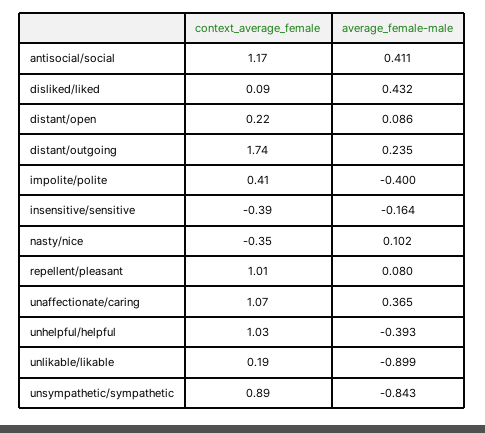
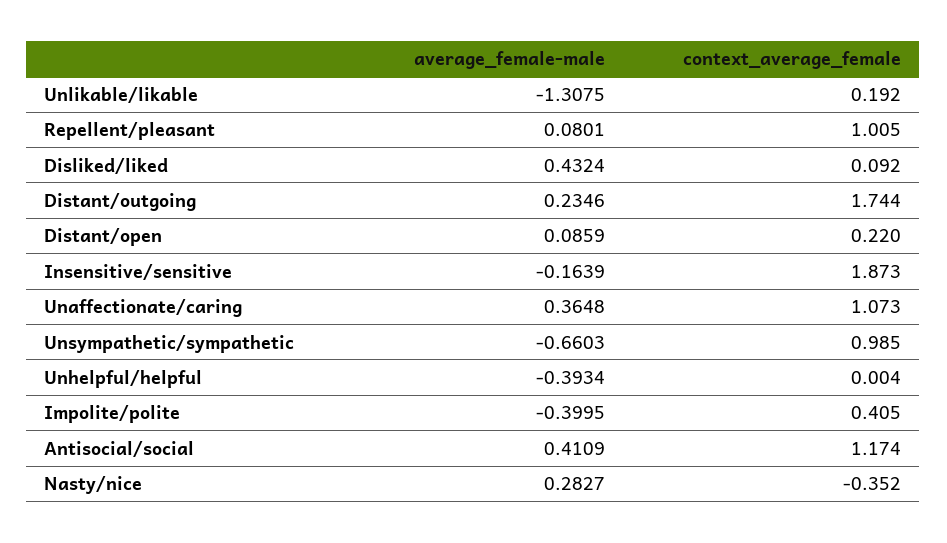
  {
    "context_average_female": {
      "antisocial/social": 1.174,
      "disliked/liked": 0.092,
      "distant/open": 0.22,
      "distant/outgoing": 1.744,
      "impolite/polite": 0.405,
-     "insensitive/sensitive": -0.39,
+     "insensitive/sensitive": 1.873,
      "nasty/nice": -0.352,
      "repellent/pleasant": 1.005,
      "unaffectionate/caring": 1.073,
-     "unhelpful/helpful": 1.03,
+     "unhelpful/helpful": 0.004,
      "unlikable/likable": 0.192,
-     "unsympathetic/sympathetic": 0.89
+     "unsympathetic/sympathetic": 0.985
    },
    "average_female-male": {
      "antisocial/social": 0.4109,
      "disliked/liked": 0.4324,
      "distant/open": 0.0859,
      "distant/outgoing": 0.2346,
      "impolite/polite": -0.3995,
      "insensitive/sensitive": -0.1639,
-     "nasty/nice": 0.102,
+     "nasty/nice": 0.2827,
      "repellent/pleasant": 0.0801,
      "unaffectionate/caring": 0.3648,
      "unhelpful/helpful": -0.3934,
-     "unlikable/likable": -0.899,
+     "unlikable/likable": -1.3075,
-     "unsympathetic/sympathetic": -0.843
+     "unsympathetic/sympathetic": -0.6603
    }
  }

